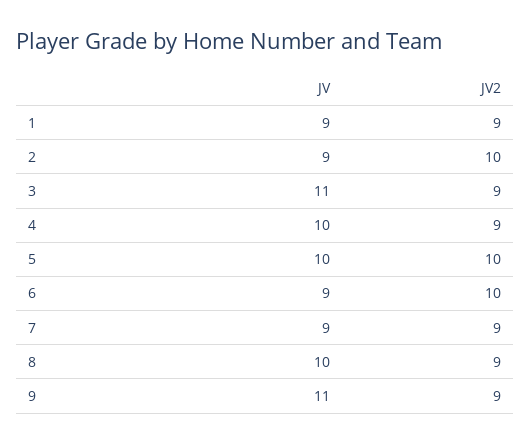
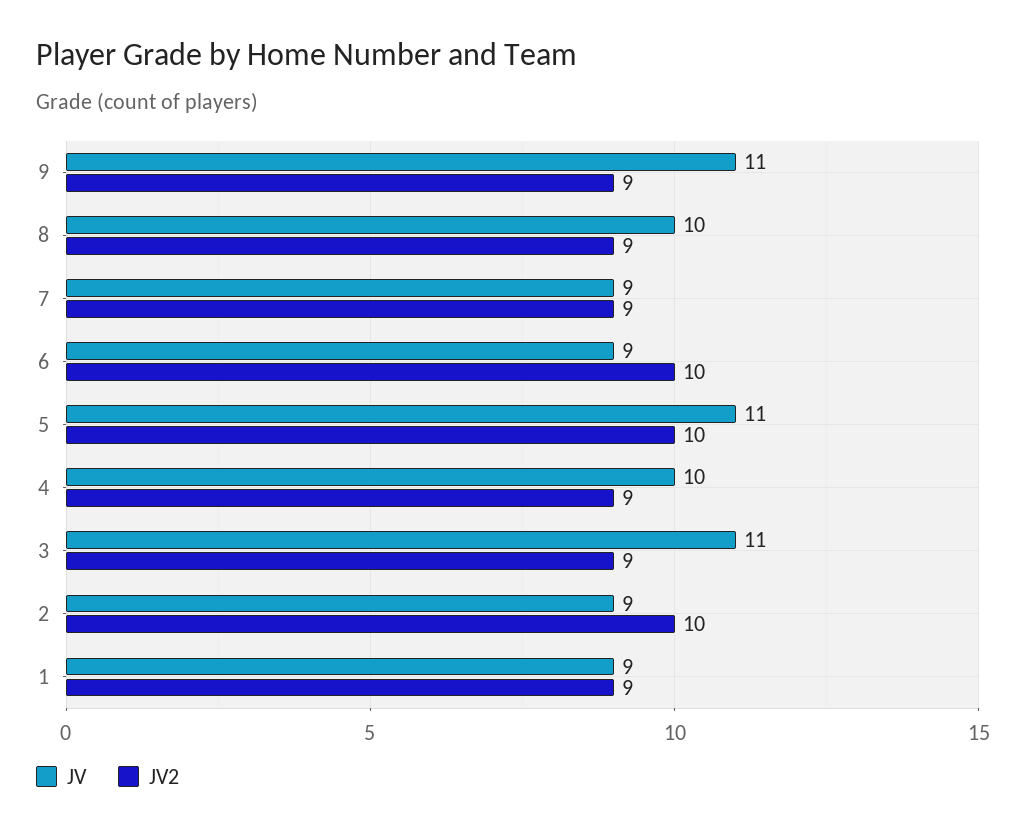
  {
    "JV": {
      "1": 9,
      "2": 9,
      "3": 11,
      "4": 10,
-     "5": 10,
+     "5": 11,
      "6": 9,
      "7": 9,
      "8": 10,
      "9": 11
    },
    "JV2": {
      "1": 9,
      "2": 10,
      "3": 9,
      "4": 9,
      "5": 10,
      "6": 10,
      "7": 9,
      "8": 9,
      "9": 9
    }
  }

